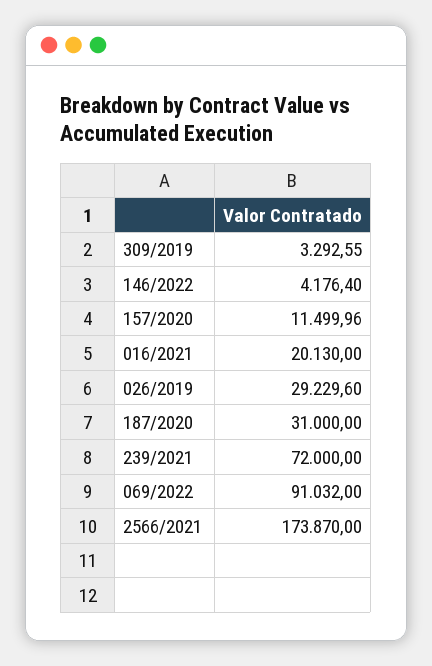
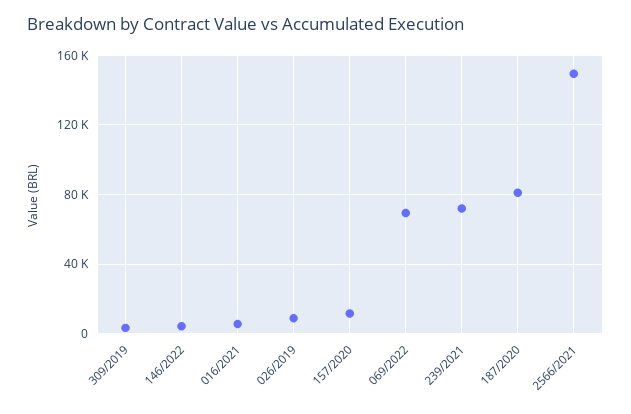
  {
    "309/2019": 3292.55,
    "146/2022": 4176.4,
    "157/2020": 11499.96,
-   "016/2021": 20130,
+   "016/2021": 5000,
-   "026/2019": 29229.6,
+   "026/2019": 10000,
-   "187/2020": 31000,
+   "187/2020": 80000,
    "239/2021": 72000,
-   "069/2022": 91032,
+   "069/2022": 70000,
-   "2566/2021": 173870
+   "2566/2021": 150000
  }

